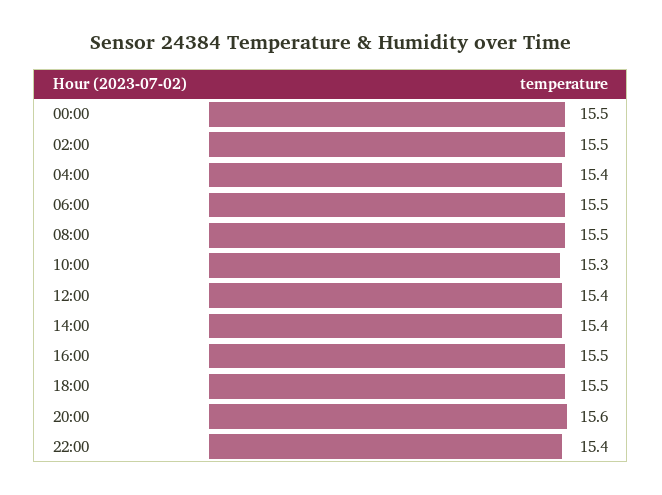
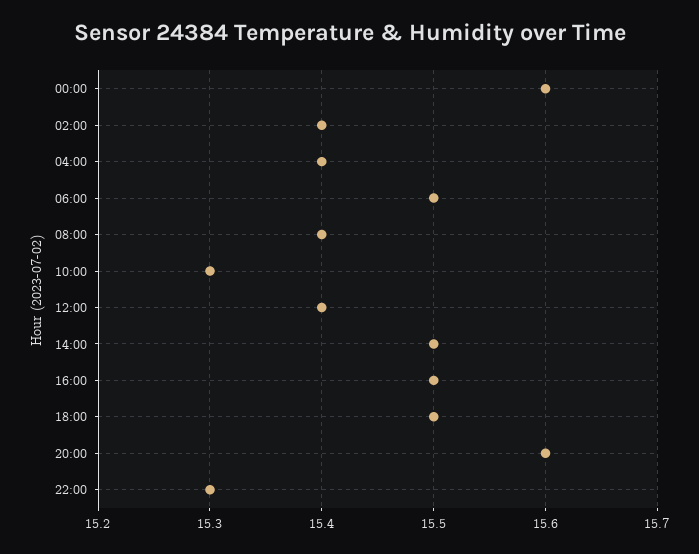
  {
-   "00:00": 15.5,
+   "00:00": 15.6,
-   "02:00": 15.5,
+   "02:00": 15.4,
    "04:00": 15.4,
    "06:00": 15.5,
-   "08:00": 15.5,
+   "08:00": 15.4,
    "10:00": 15.3,
    "12:00": 15.4,
-   "14:00": 15.4,
+   "14:00": 15.5,
    "16:00": 15.5,
    "18:00": 15.5,
    "20:00": 15.6,
-   "22:00": 15.4
+   "22:00": 15.3
  }

